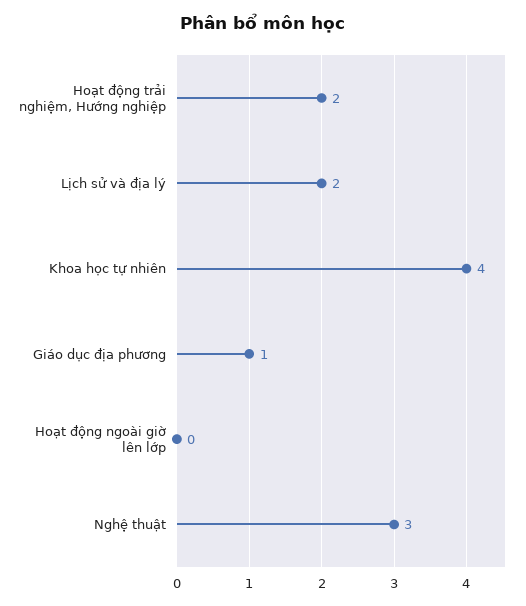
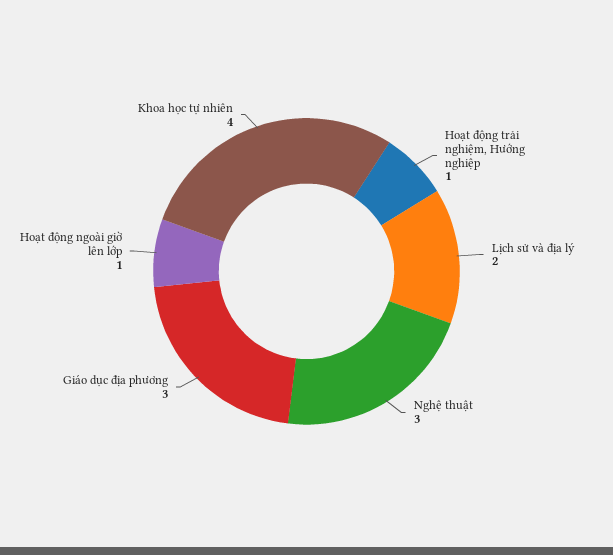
  {
-   "Hoạt động trải nghiệm, Hướng nghiệp": 2,
+   "Hoạt động trải nghiệm, Hướng nghiệp": 1,
    "Lịch sử và địa lý": 2,
    "Khoa học tự nhiên": 4,
-   "Giáo dục địa phương": 1,
+   "Giáo dục địa phương": 3,
-   "Hoạt động ngoài giờ lên lớp": 0,
+   "Hoạt động ngoài giờ lên lớp": 1,
    "Nghệ thuật": 3
  }

